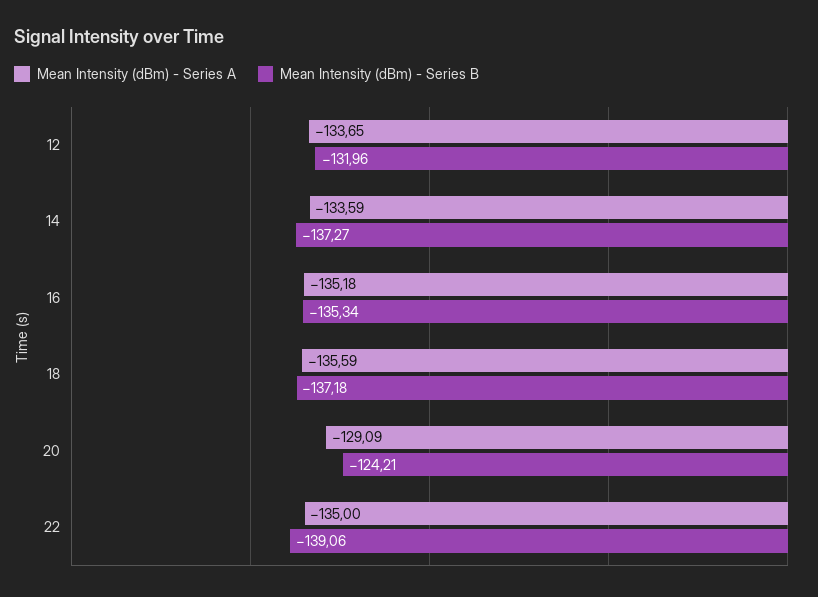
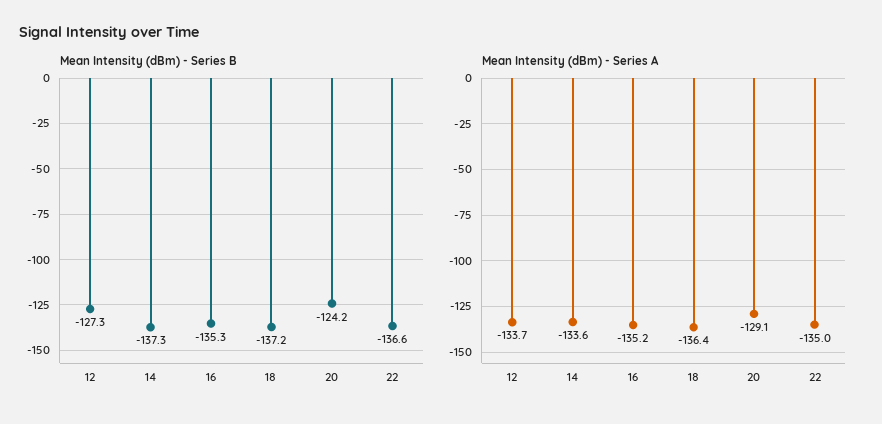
  {
    "Mean Intensity (dBm) - Series A": {
      "12": -133.65,
      "14": -133.59,
      "16": -135.18,
-     "18": -135.59,
+     "18": -136.4,
      "20": -129.09,
      "22": -135
    },
    "Mean Intensity (dBm) - Series B": {
-     "12": -131.96,
+     "12": -127.3,
      "14": -137.27,
      "16": -135.34,
      "18": -137.18,
      "20": -124.21,
-     "22": -139.06
+     "22": -136.6
    }
  }

